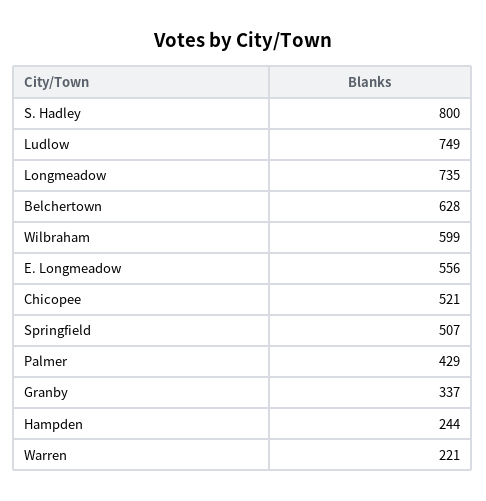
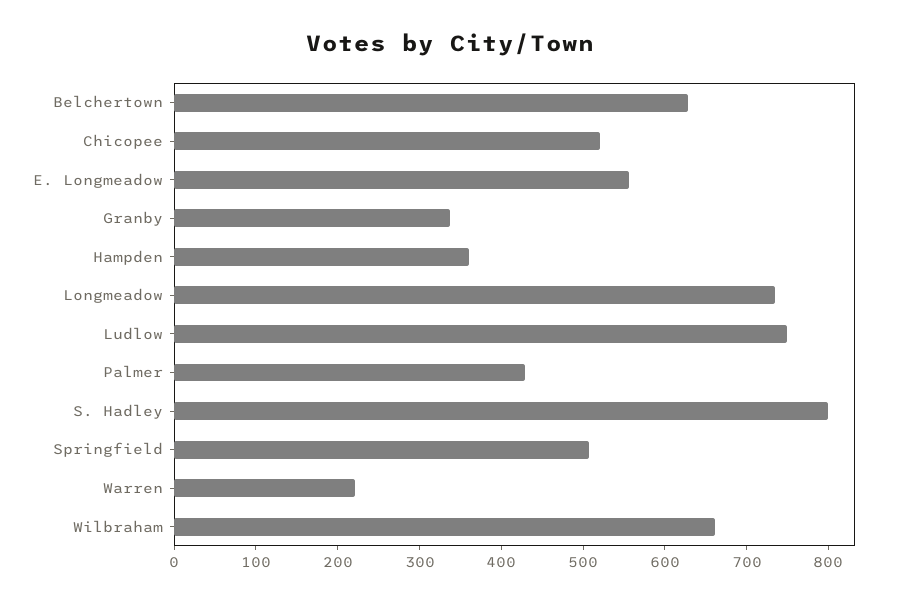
  {
    "S. Hadley": 800,
    "Ludlow": 749,
    "Longmeadow": 735,
    "Belchertown": 628,
-   "Wilbraham": 599,
+   "Wilbraham": 660,
    "E. Longmeadow": 556,
    "Chicopee": 521,
    "Springfield": 507,
    "Palmer": 429,
    "Granby": 337,
-   "Hampden": 244,
+   "Hampden": 360,
    "Warren": 221
  }

